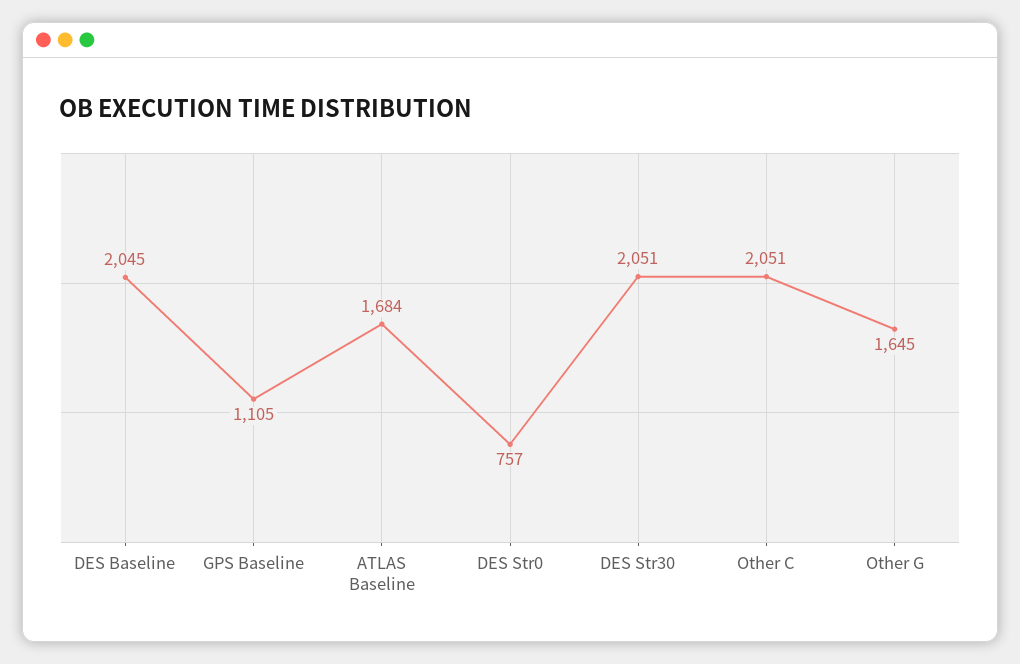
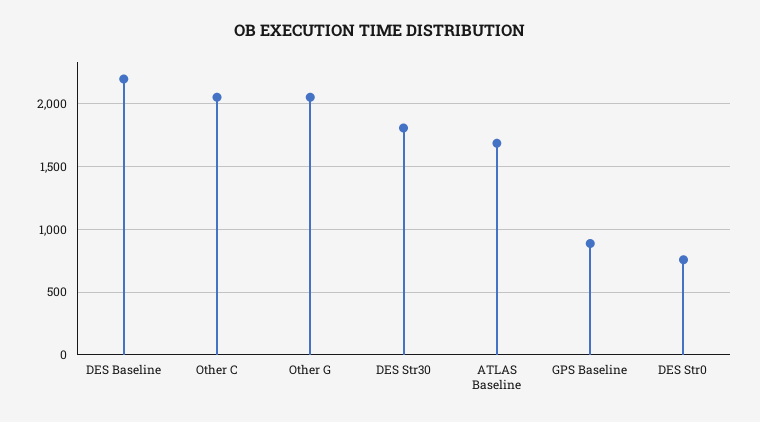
  {
-   "DES Baseline": 2045,
+   "DES Baseline": 2200,
-   "GPS Baseline": 1105,
+   "GPS Baseline": 900,
    "ATLAS Baseline": 1684,
    "DES Str0": 757,
-   "DES Str30": 2051,
+   "DES Str30": 1800,
    "Other C": 2051,
-   "Other G": 1645
+   "Other G": 2050
  }

